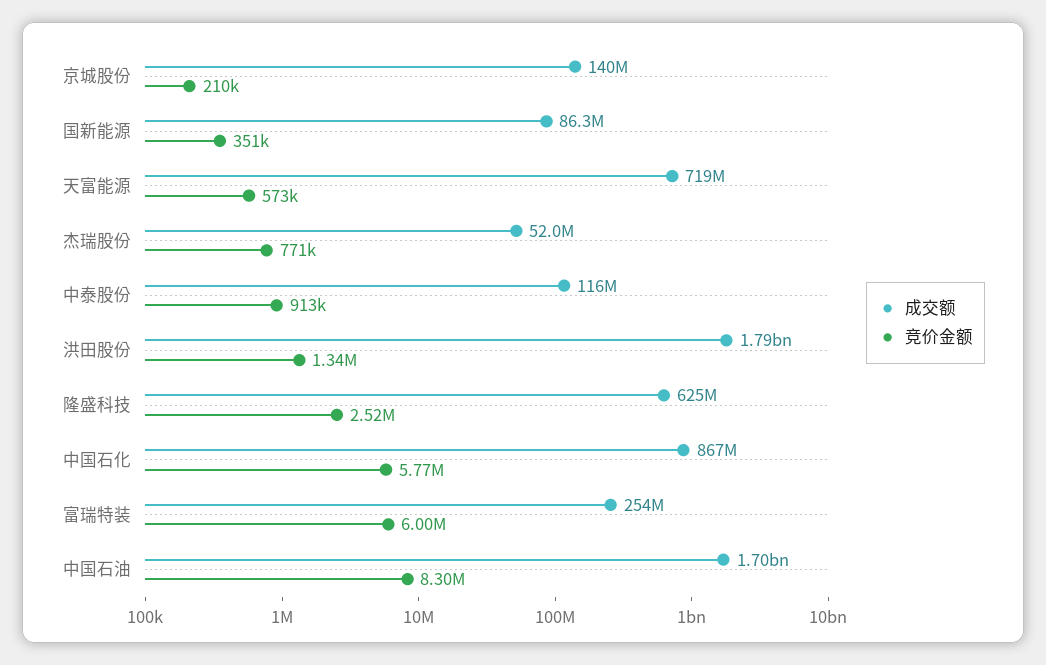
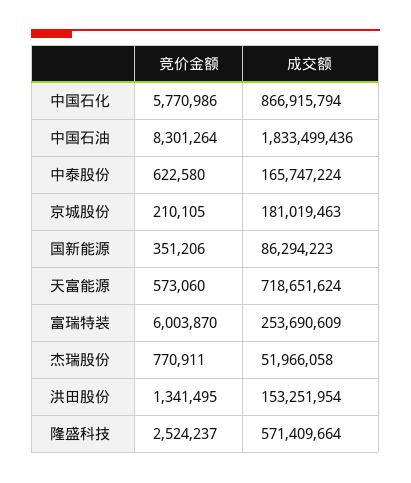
  {
    "成交额": {
-     "京城股份": 140000000,
+     "京城股份": 181019463,
      "国新能源": 86294223,
      "天富能源": 718651624,
      "杰瑞股份": 51966058,
-     "中泰股份": 116000000,
+     "中泰股份": 165747224,
-     "洪田股份": 1790000000,
+     "洪田股份": 153251954,
-     "隆盛科技": 625000000,
+     "隆盛科技": 571409664,
      "中国石化": 866915794,
      "富瑞特装": 253690609,
-     "中国石油": 1700000000
+     "中国石油": 1833499436
    },
    "竞价金额": {
      "京城股份": 210105,
      "国新能源": 351206,
      "天富能源": 573060,
      "杰瑞股份": 770911,
-     "中泰股份": 913000,
+     "中泰股份": 622580,
      "洪田股份": 1341495,
      "隆盛科技": 2524237,
      "中国石化": 5770986,
      "富瑞特装": 6003870,
      "中国石油": 8301264
    }
  }

